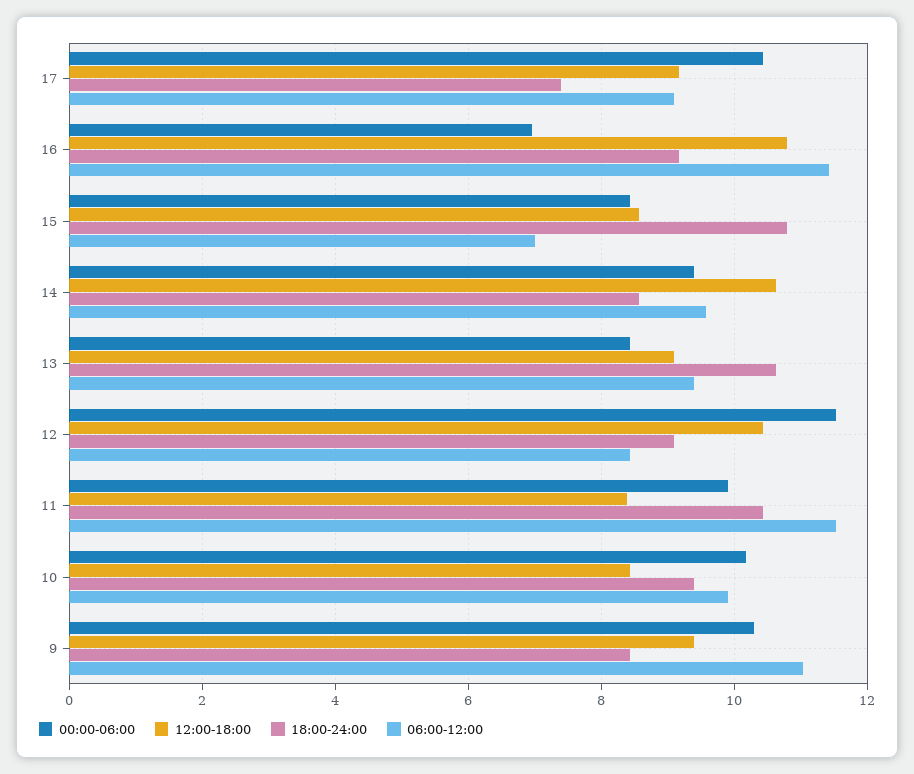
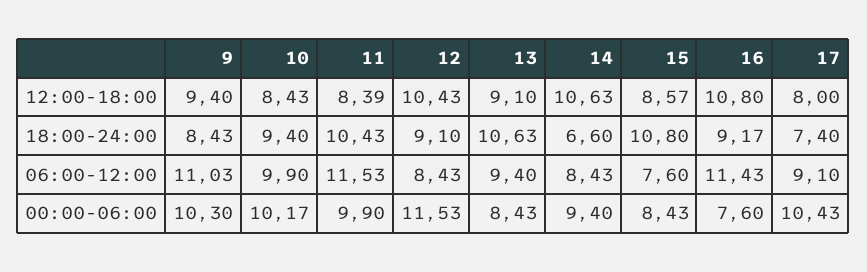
  {
    "00:00-06:00": {
      "17": 10.43,
-     "16": 7,
+     "16": 7.6,
      "15": 8.43,
      "14": 9.4,
      "13": 8.43,
      "12": 11.53,
      "11": 9.9,
      "10": 10.17,
      "9": 10.3
    },
    "12:00-18:00": {
-     "17": 9.2,
+     "17": 8,
      "16": 10.8,
      "15": 8.57,
      "14": 10.63,
      "13": 9.1,
      "12": 10.43,
      "11": 8.39,
      "10": 8.43,
      "9": 9.4
    },
    "18:00-24:00": {
      "17": 7.4,
      "16": 9.17,
      "15": 10.8,
-     "14": 8.6,
+     "14": 6.6,
      "13": 10.63,
      "12": 9.1,
      "11": 10.43,
      "10": 9.4,
      "9": 8.43
    },
    "06:00-12:00": {
      "17": 9.1,
      "16": 11.43,
-     "15": 7,
+     "15": 7.6,
-     "14": 9.6,
+     "14": 8.43,
      "13": 9.4,
      "12": 8.43,
      "11": 11.53,
      "10": 9.9,
      "9": 11.03
    }
  }

